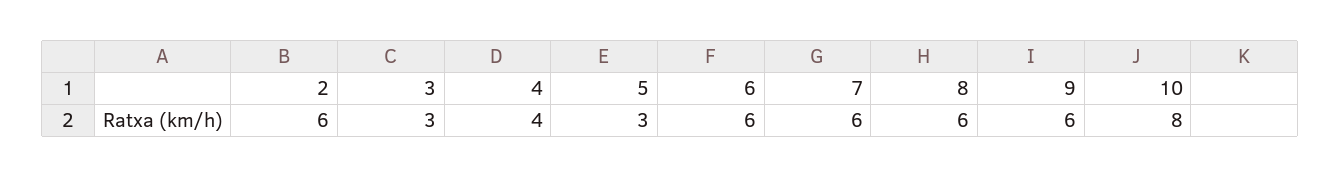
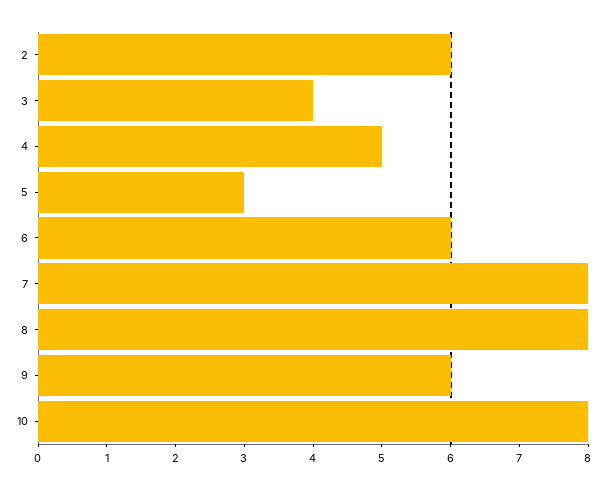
  {
    "2": 6,
-   "3": 3,
+   "3": 4,
-   "4": 4,
+   "4": 5,
    "5": 3,
    "6": 6,
-   "7": 6,
+   "7": 8,
-   "8": 6,
+   "8": 8,
    "9": 6,
    "10": 8
  }

